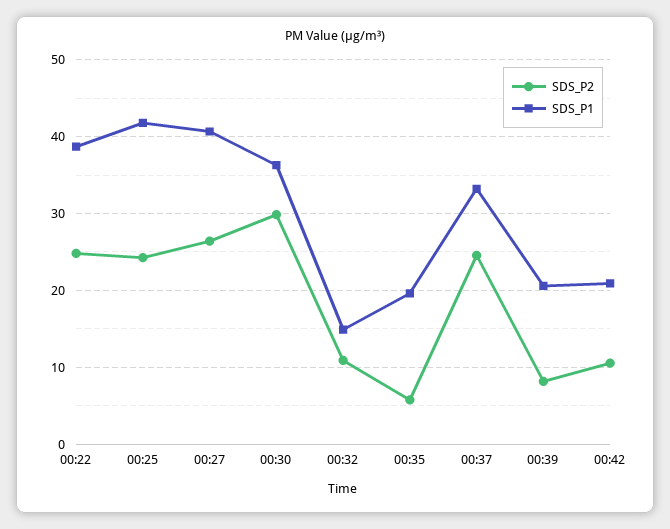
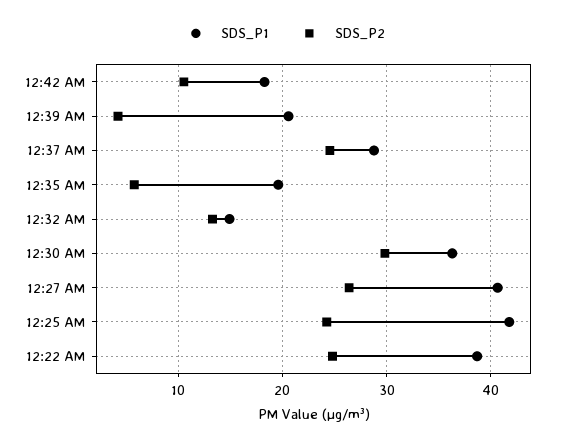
  {
    "SDS_P2": {
      "00:22": 25,
      "00:25": 24,
      "00:27": 26,
      "00:30": 30,
-     "00:32": 11,
+     "00:32": 13,
      "00:35": 6,
      "00:37": 25,
-     "00:39": 8,
+     "00:39": 4,
      "00:42": 11
    },
    "SDS_P1": {
      "00:22": 39,
      "00:25": 42,
      "00:27": 41,
      "00:30": 36,
      "00:32": 15,
      "00:35": 20,
-     "00:37": 33,
+     "00:37": 29,
      "00:39": 21,
-     "00:42": 21
+     "00:42": 18
    }
  }

